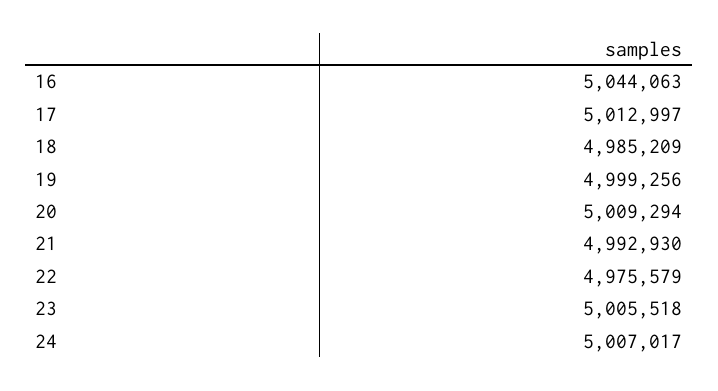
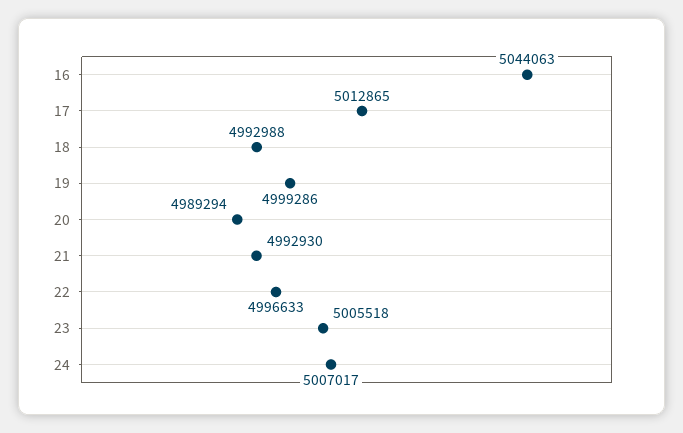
  {
    "16": 5044063,
-   "17": 5012997,
+   "17": 5012865,
-   "18": 4985209,
+   "18": 4992988,
-   "19": 4999256,
+   "19": 4999286,
-   "20": 5009294,
+   "20": 4989294,
    "21": 4992930,
-   "22": 4975579,
+   "22": 4996633,
    "23": 5005518,
    "24": 5007017
  }

